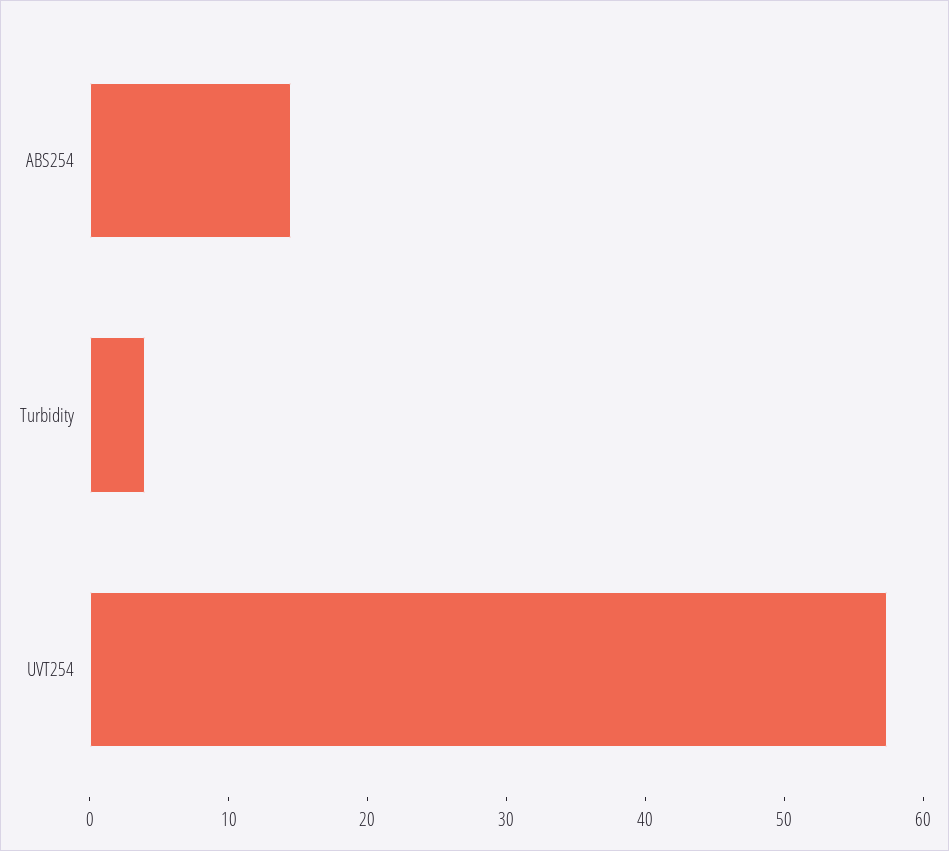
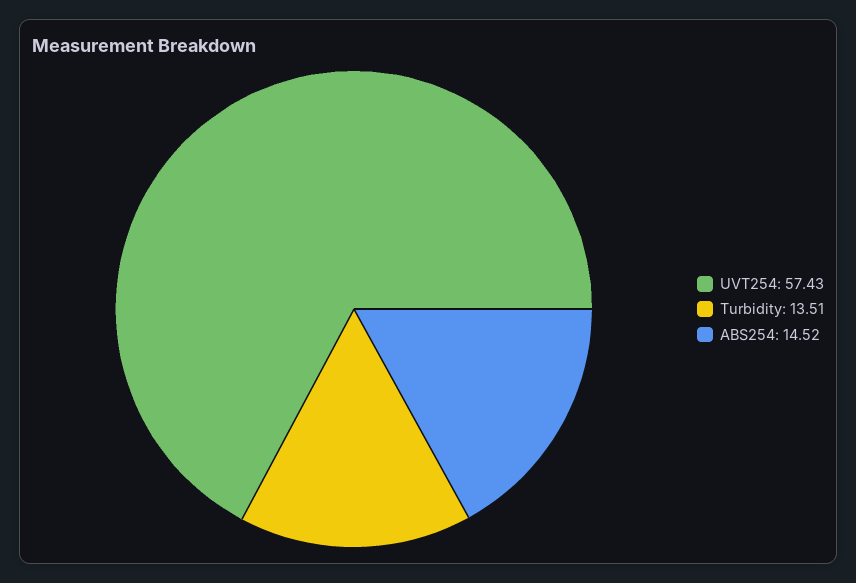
  {
    "ABS254": 14.52,
-   "Turbidity": 4,
+   "Turbidity": 13.51,
    "UVT254": 57.43
  }

